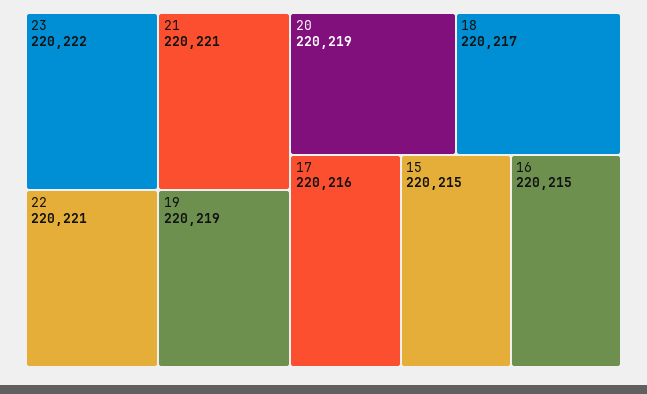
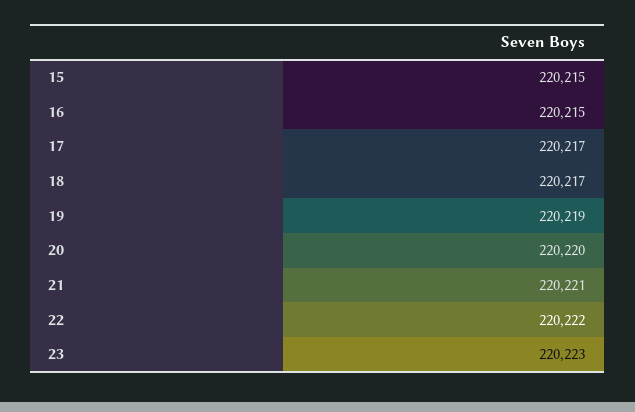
  {
-   "23": 220222,
+   "23": 220223,
    "21": 220221,
-   "22": 220221,
+   "22": 220222,
    "19": 220219,
-   "20": 220219,
+   "20": 220220,
    "18": 220217,
-   "17": 220216,
+   "17": 220217,
    "15": 220215,
    "16": 220215
  }

